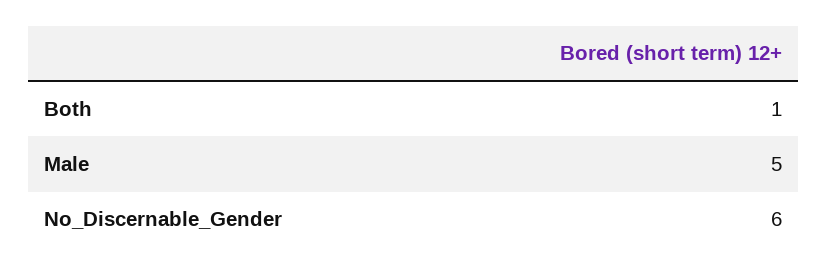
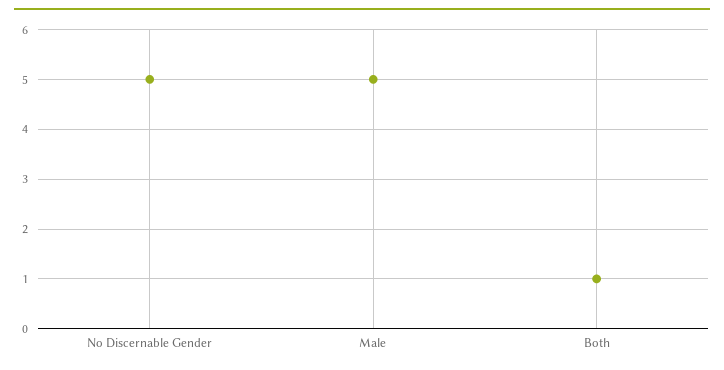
  {
    "Both": 1,
    "Male": 5,
-   "No_Discernable_Gender": 6
+   "No_Discernable_Gender": 5
  }

